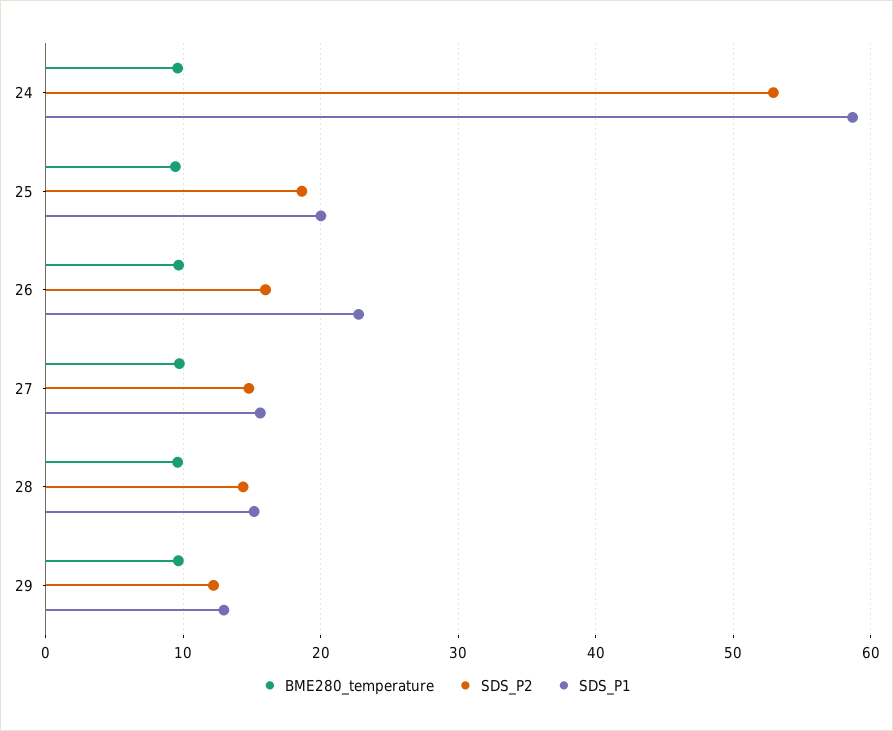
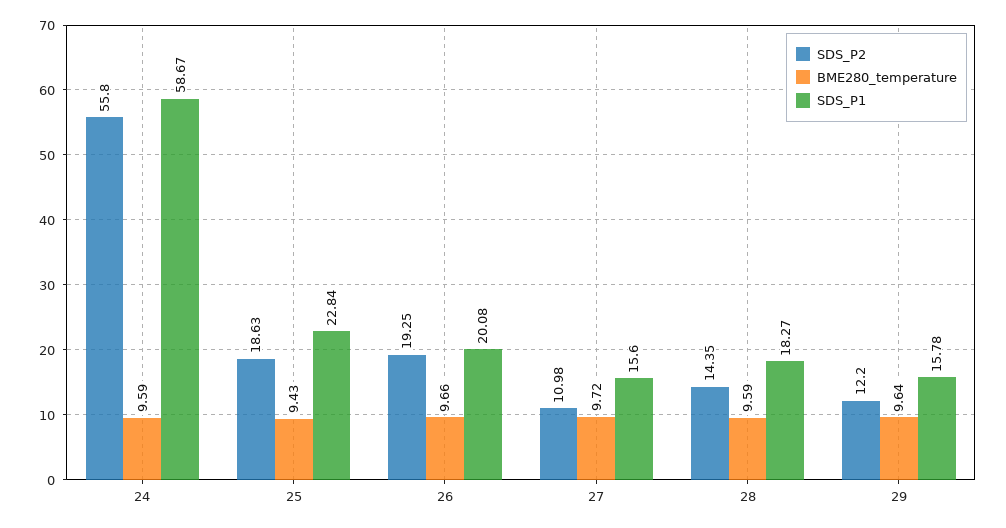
  {
    "BME280_temperature": {
      "24": 9.59,
      "25": 9.43,
      "26": 9.66,
      "27": 9.72,
      "28": 9.59,
      "29": 9.64
    },
    "SDS_P2": {
-     "24": 53,
+     "24": 55.8,
      "25": 18.63,
-     "26": 16,
+     "26": 19.25,
-     "27": 15,
+     "27": 10.98,
      "28": 14.35,
      "29": 12.2
    },
    "SDS_P1": {
      "24": 58.67,
-     "25": 20,
+     "25": 22.84,
-     "26": 23,
+     "26": 20.08,
      "27": 15.6,
-     "28": 15,
+     "28": 18.27,
-     "29": 13
+     "29": 15.78
    }
  }

